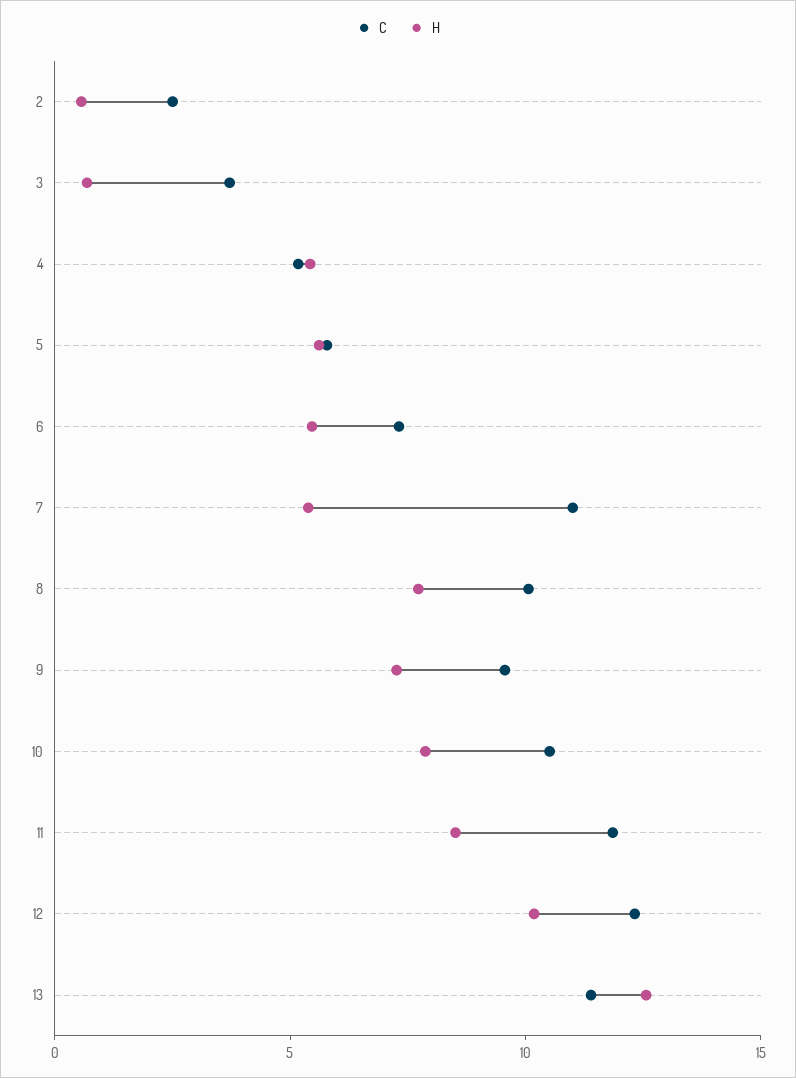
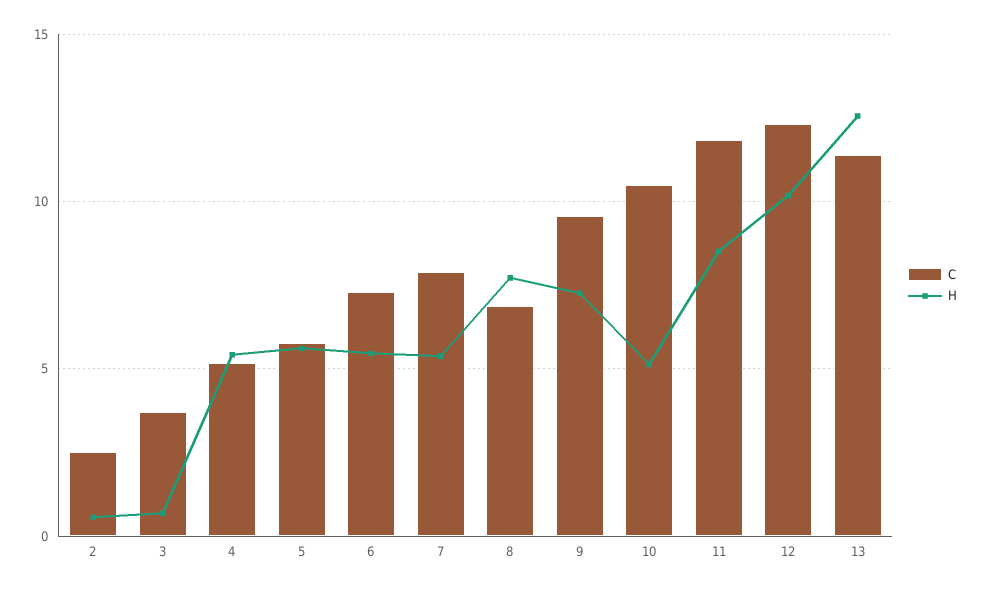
  {
    "C": {
      "2": 2.5,
      "3": 3.5,
      "4": 5,
      "5": 6,
      "6": 7.5,
-     "7": 11,
+     "7": 8,
-     "8": 10,
+     "8": 7,
      "9": 9.5,
      "10": 10.5,
      "11": 12,
      "12": 12.5,
      "13": 11.5
    },
    "H": {
      "2": 0.5,
      "3": 0.5,
      "4": 5.5,
      "5": 5.5,
      "6": 5.5,
      "7": 5.5,
      "8": 7.5,
      "9": 7.5,
-     "10": 8,
+     "10": 5,
      "11": 8.5,
      "12": 10,
      "13": 12.5
    }
  }

